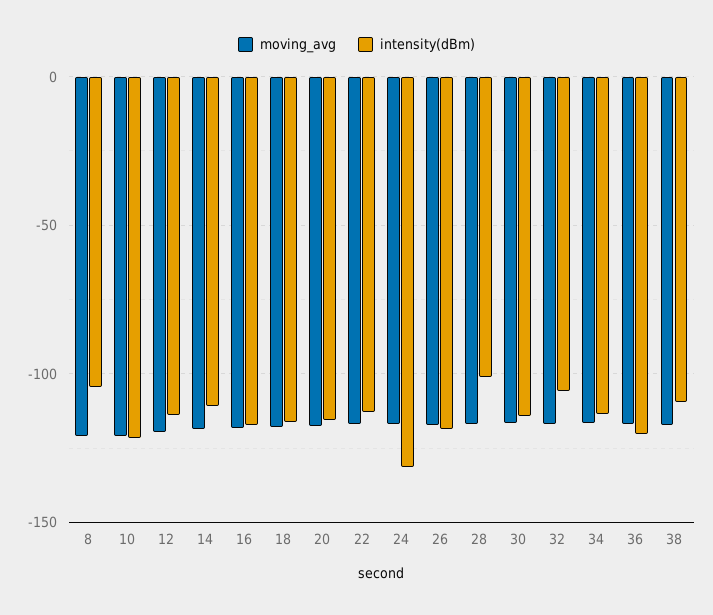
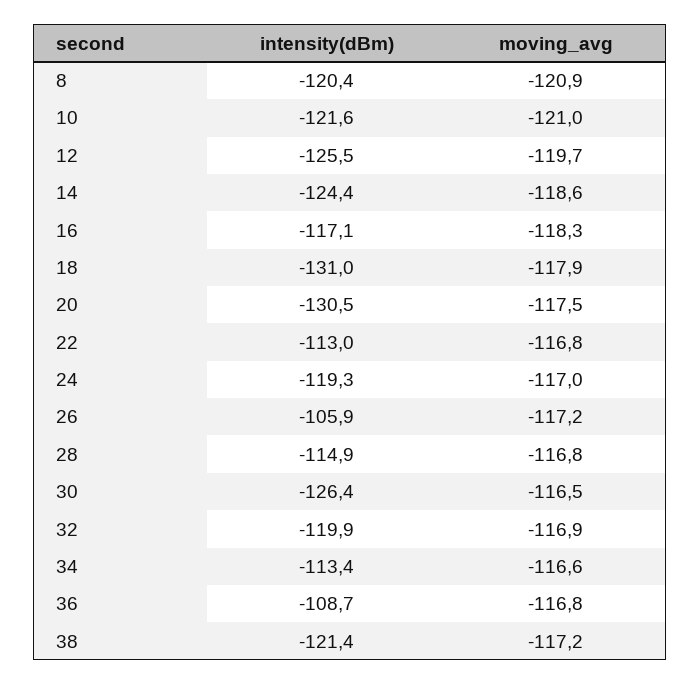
  {
    "moving_avg": {
      "8": -120.9,
      "10": -121,
      "12": -119.7,
      "14": -118.6,
      "16": -118.3,
      "18": -117.9,
      "20": -117.5,
      "22": -116.8,
      "24": -117,
      "26": -117.2,
      "28": -116.8,
      "30": -116.5,
      "32": -116.9,
      "34": -116.6,
      "36": -116.8,
      "38": -117.2
    },
    "intensity(dBm)": {
-     "8": -105,
+     "8": -120.4,
      "10": -121.6,
-     "12": -115,
+     "12": -125.5,
-     "14": -110,
+     "14": -124.4,
      "16": -117.1,
-     "18": -115,
+     "18": -131,
-     "20": -115,
+     "20": -130.5,
      "22": -113,
-     "24": -130,
+     "24": -119.3,
-     "26": -120,
+     "26": -105.9,
-     "28": -100,
+     "28": -114.9,
-     "30": -115,
+     "30": -126.4,
-     "32": -105,
+     "32": -119.9,
      "34": -113.4,
-     "36": -120,
+     "36": -108.7,
-     "38": -110
+     "38": -121.4
    }
  }

